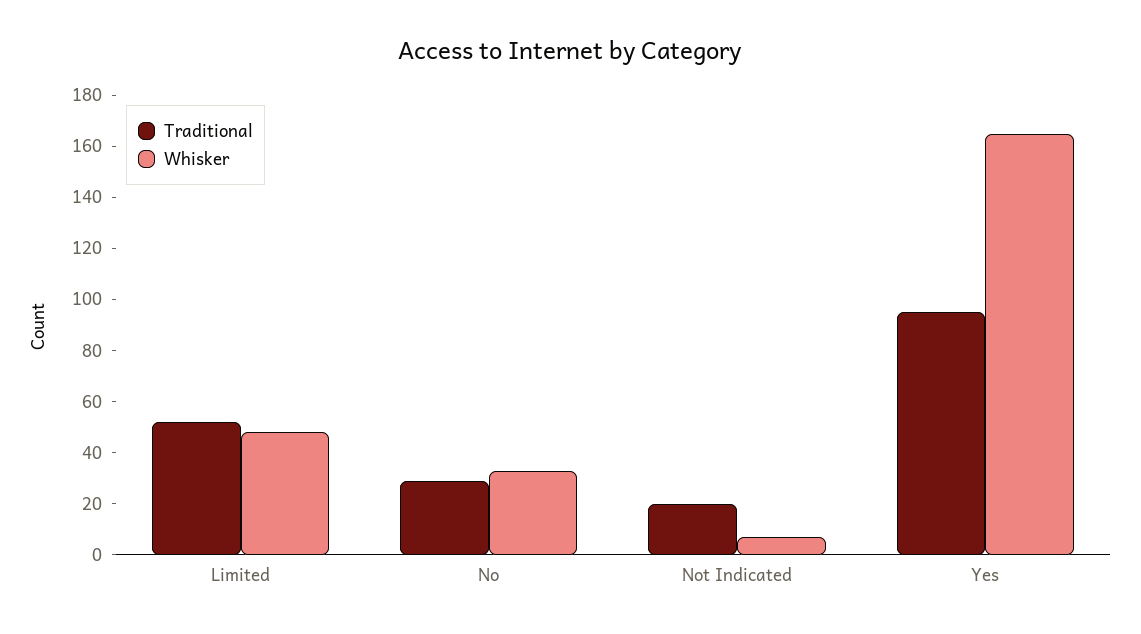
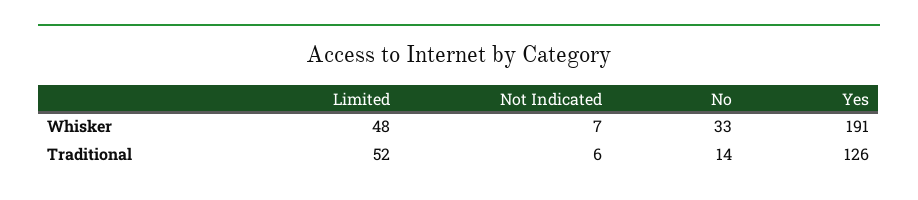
  {
    "Traditional": {
      "Limited": 52,
-     "No": 30,
+     "No": 14,
-     "Not Indicated": 20,
+     "Not Indicated": 6,
-     "Yes": 95
+     "Yes": 126
    },
    "Whisker": {
      "Limited": 48,
      "No": 33,
      "Not Indicated": 7,
-     "Yes": 165
+     "Yes": 191
    }
  }

